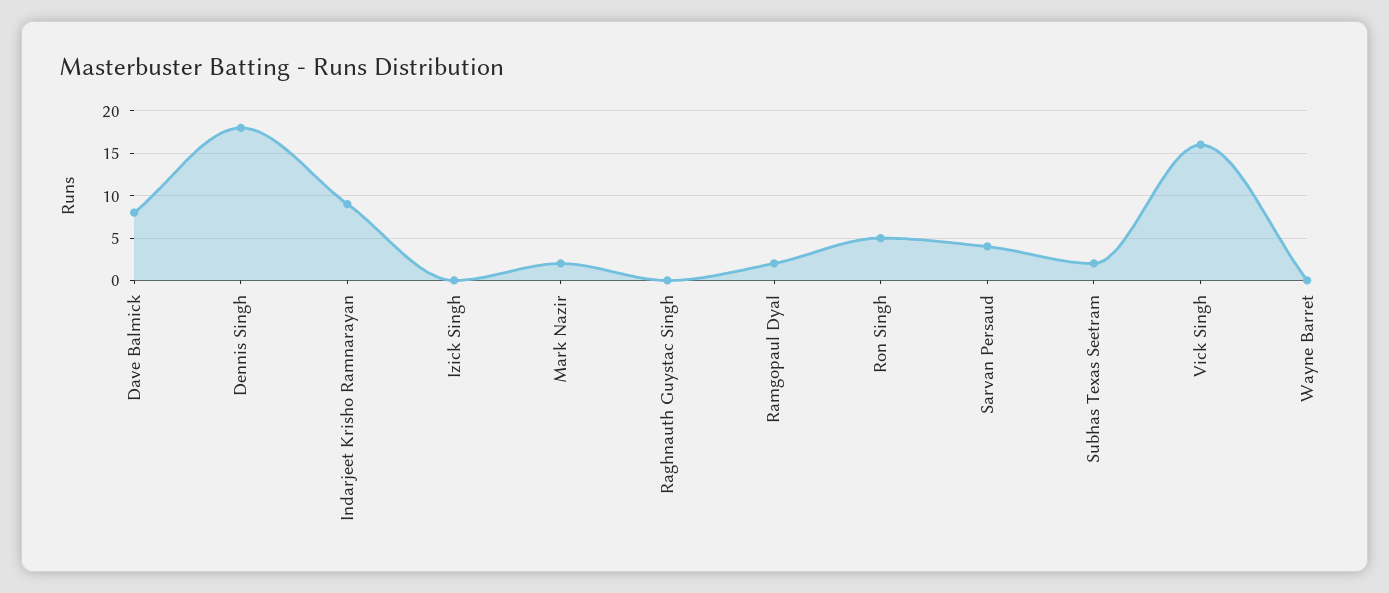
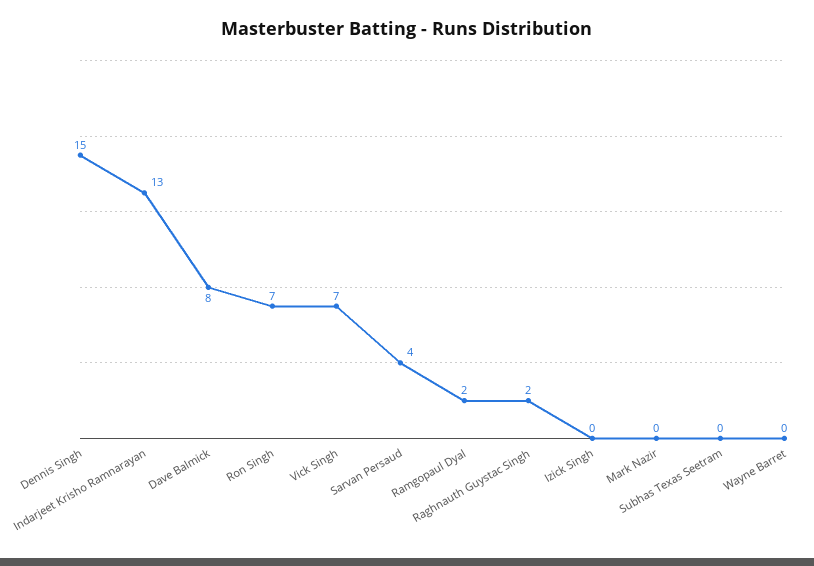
  {
    "Dave Balmick": 8,
-   "Dennis Singh": 18,
+   "Dennis Singh": 15,
-   "Indarjeet Krisho Ramnarayan": 9,
+   "Indarjeet Krisho Ramnarayan": 13,
    "Izick Singh": 0,
-   "Mark Nazir": 2,
+   "Mark Nazir": 0,
-   "Raghnauth Guystac Singh": 0,
+   "Raghnauth Guystac Singh": 2,
    "Ramgopaul Dyal": 2,
-   "Ron Singh": 5,
+   "Ron Singh": 7,
    "Sarvan Persaud": 4,
-   "Subhas Texas Seetram": 2,
+   "Subhas Texas Seetram": 0,
-   "Vick Singh": 16,
+   "Vick Singh": 7,
    "Wayne Barret": 0
  }

